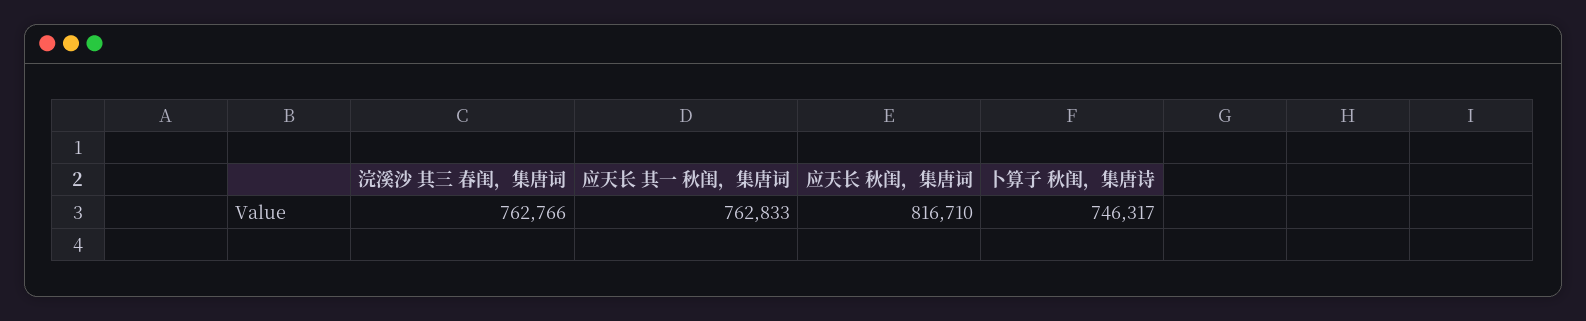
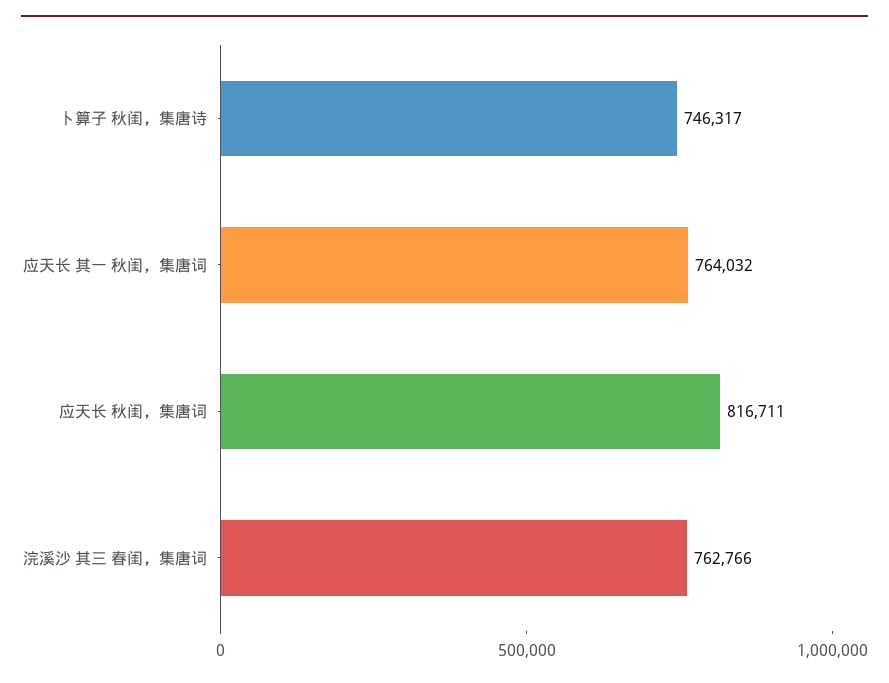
  {
    "浣溪沙 其三 春闺，集唐词": 762766,
-   "应天长 其一 秋闺，集唐词": 762833,
+   "应天长 其一 秋闺，集唐词": 764032,
-   "应天长 秋闺，集唐词": 816710,
+   "应天长 秋闺，集唐词": 816711,
    "卜算子 秋闺，集唐诗": 746317
  }

